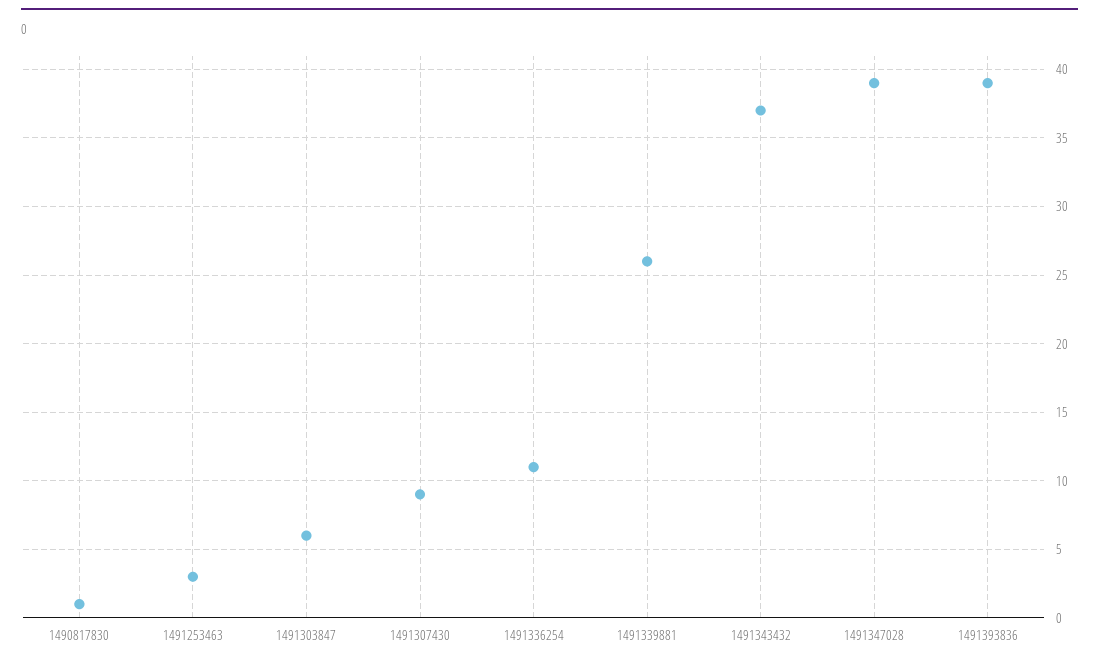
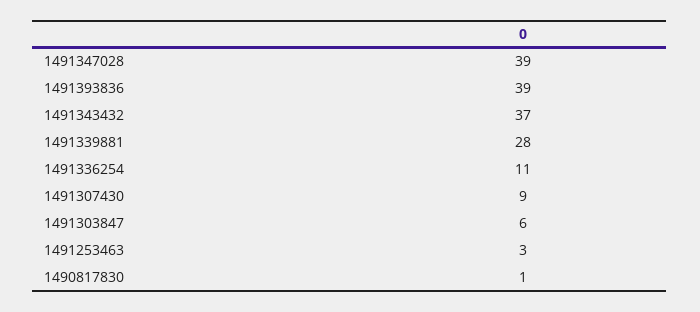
  {
    "1490817830": 1,
    "1491253463": 3,
    "1491303847": 6,
    "1491307430": 9,
    "1491336254": 11,
-   "1491339881": 26,
+   "1491339881": 28,
    "1491343432": 37,
    "1491347028": 39,
    "1491393836": 39
  }

